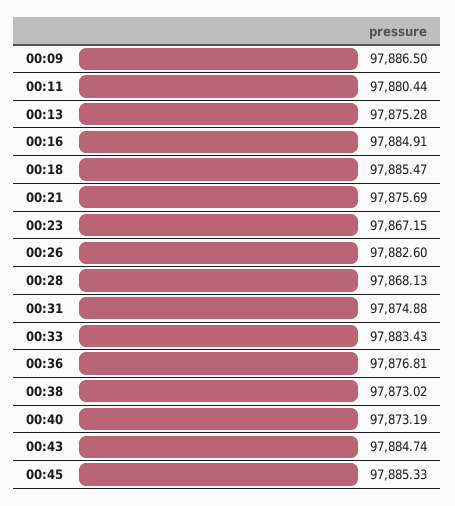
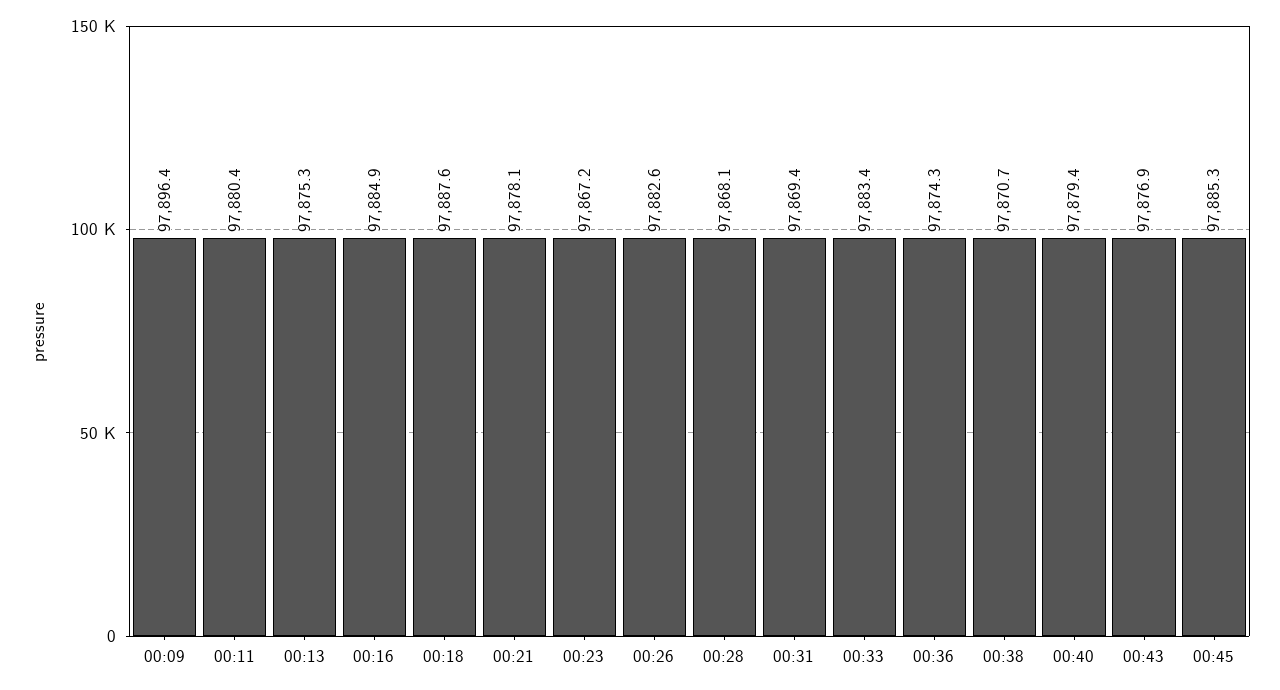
  {
-   "00:09": 97886.5,
+   "00:09": 97896.4,
    "00:11": 97880.44,
    "00:13": 97875.28,
    "00:16": 97884.91,
-   "00:18": 97885.47,
+   "00:18": 97887.6,
-   "00:21": 97875.69,
+   "00:21": 97878.1,
    "00:23": 97867.15,
    "00:26": 97882.6,
    "00:28": 97868.13,
-   "00:31": 97874.88,
+   "00:31": 97869.4,
    "00:33": 97883.43,
-   "00:36": 97876.81,
+   "00:36": 97874.3,
-   "00:38": 97873.02,
+   "00:38": 97870.7,
-   "00:40": 97873.19,
+   "00:40": 97879.4,
-   "00:43": 97884.74,
+   "00:43": 97876.9,
    "00:45": 97885.33
  }

